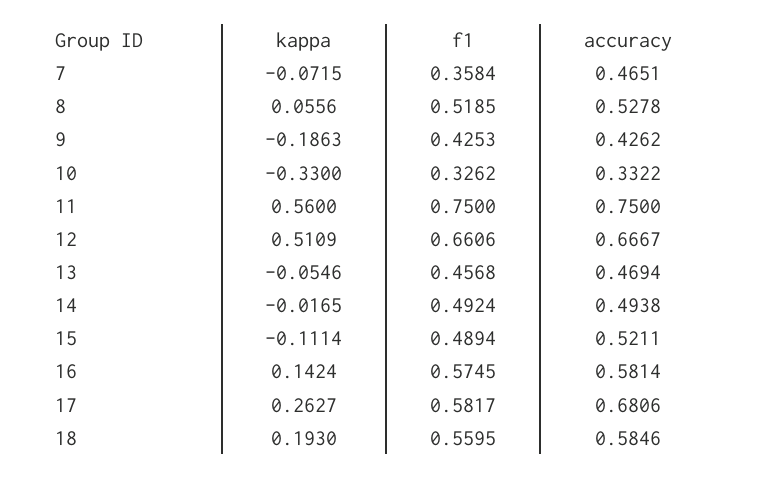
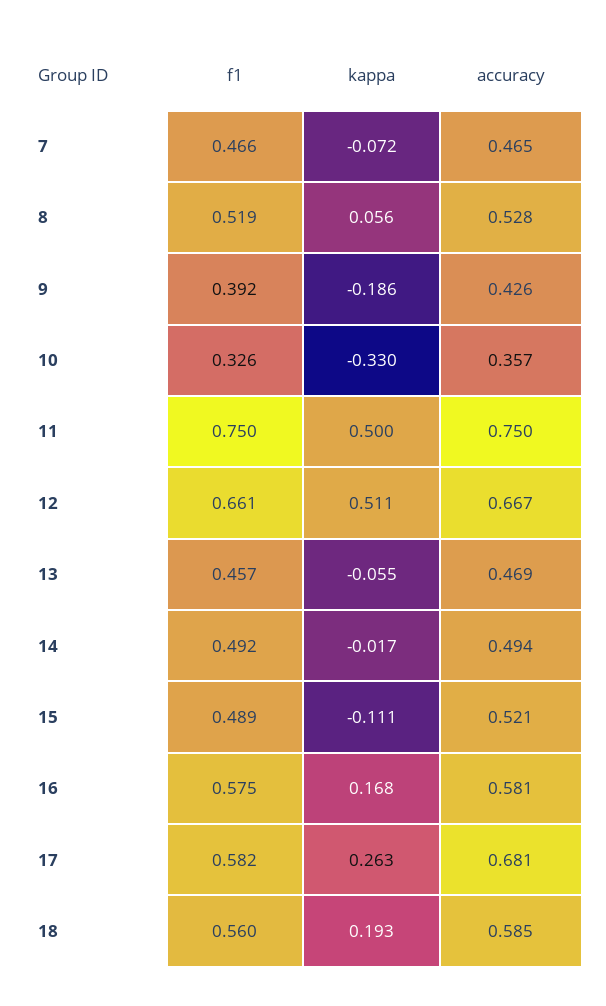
  {
    "kappa": {
      "7": -0.0715,
      "8": 0.0556,
      "9": -0.1863,
      "10": -0.33,
-     "11": 0.56,
+     "11": 0.5,
      "12": 0.5109,
      "13": -0.0546,
      "14": -0.0165,
      "15": -0.1114,
-     "16": 0.1424,
+     "16": 0.168,
      "17": 0.2627,
      "18": 0.193
    },
    "f1": {
-     "7": 0.3584,
+     "7": 0.466,
      "8": 0.5185,
-     "9": 0.4253,
+     "9": 0.392,
      "10": 0.3262,
      "11": 0.75,
      "12": 0.6606,
      "13": 0.4568,
      "14": 0.4924,
      "15": 0.4894,
      "16": 0.5745,
      "17": 0.5817,
      "18": 0.5595
    },
    "accuracy": {
      "7": 0.4651,
      "8": 0.5278,
      "9": 0.4262,
-     "10": 0.3322,
+     "10": 0.357,
      "11": 0.75,
      "12": 0.6667,
      "13": 0.4694,
      "14": 0.4938,
      "15": 0.5211,
      "16": 0.5814,
      "17": 0.6806,
      "18": 0.5846
    }
  }

